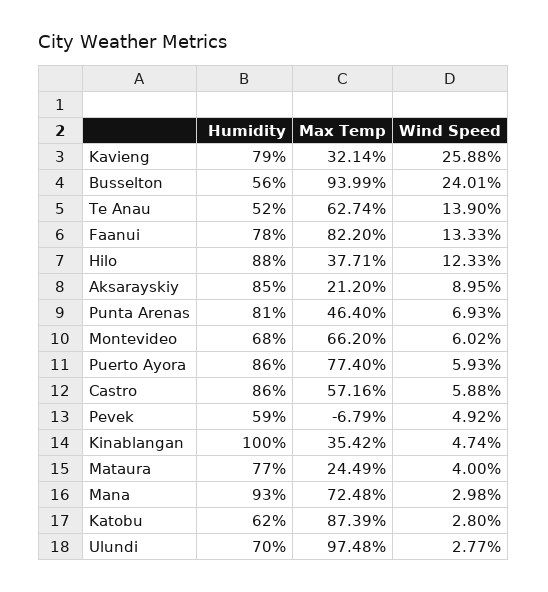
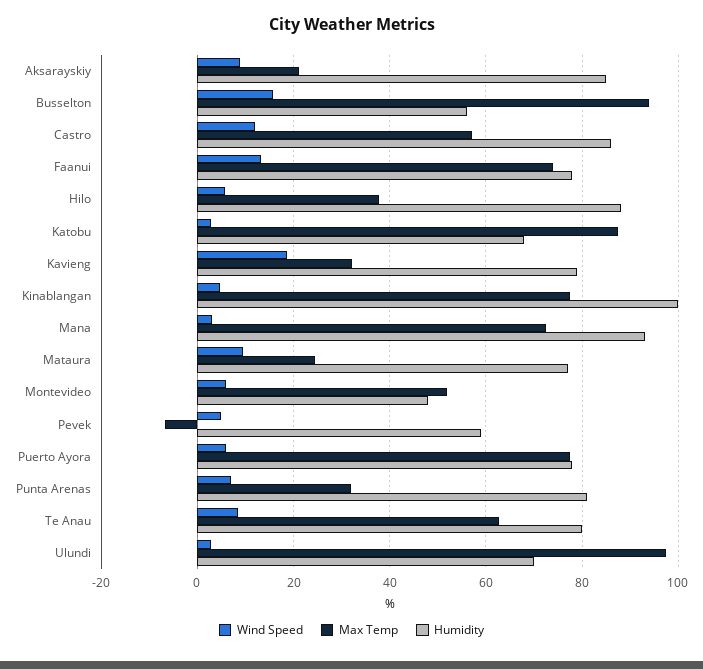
  {
    "Humidity": {
      "Kavieng": 79,
      "Busselton": 56,
-     "Te Anau": 52,
+     "Te Anau": 80,
      "Faanui": 78,
      "Hilo": 88,
      "Aksarayskiy": 85,
      "Punta Arenas": 81,
-     "Montevideo": 68,
+     "Montevideo": 48,
-     "Puerto Ayora": 86,
+     "Puerto Ayora": 78,
      "Castro": 86,
      "Pevek": 59,
      "Kinablangan": 100,
      "Mataura": 77,
      "Mana": 93,
-     "Katobu": 62,
+     "Katobu": 68,
      "Ulundi": 70
    },
    "Max Temp": {
      "Kavieng": 32.14,
      "Busselton": 93.99,
      "Te Anau": 62.74,
-     "Faanui": 82.2,
+     "Faanui": 74,
      "Hilo": 37.71,
      "Aksarayskiy": 21.2,
-     "Punta Arenas": 46.4,
+     "Punta Arenas": 32,
-     "Montevideo": 66.2,
+     "Montevideo": 52,
      "Puerto Ayora": 77.4,
      "Castro": 57.16,
      "Pevek": -6.79,
-     "Kinablangan": 35.42,
+     "Kinablangan": 78,
      "Mataura": 24.49,
      "Mana": 72.48,
      "Katobu": 87.39,
      "Ulundi": 97.48
    },
    "Wind Speed": {
-     "Kavieng": 25.88,
+     "Kavieng": 18,
-     "Busselton": 24.01,
+     "Busselton": 16,
-     "Te Anau": 13.9,
+     "Te Anau": 8,
      "Faanui": 13.33,
-     "Hilo": 12.33,
+     "Hilo": 6,
      "Aksarayskiy": 8.95,
      "Punta Arenas": 6.93,
      "Montevideo": 6.02,
      "Puerto Ayora": 5.93,
-     "Castro": 5.88,
+     "Castro": 12,
      "Pevek": 4.92,
      "Kinablangan": 4.74,
-     "Mataura": 4,
+     "Mataura": 10,
      "Mana": 2.98,
      "Katobu": 2.8,
      "Ulundi": 2.77
    }
  }

